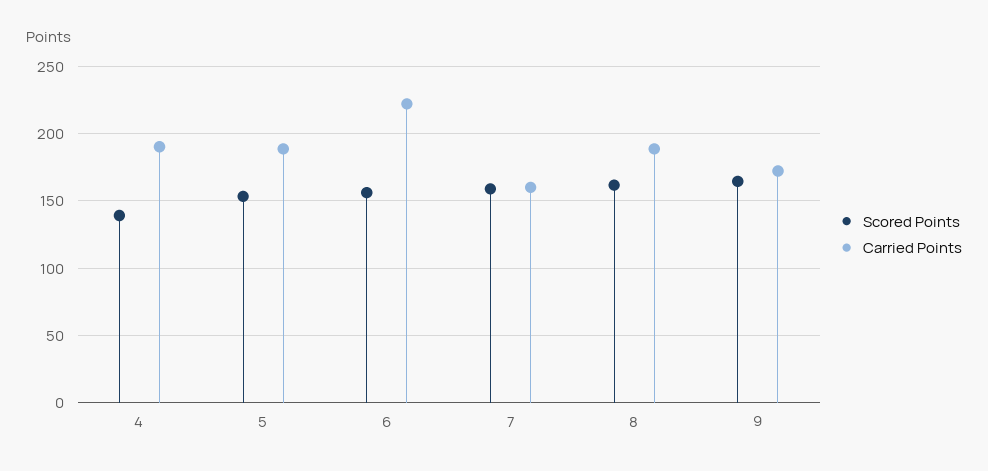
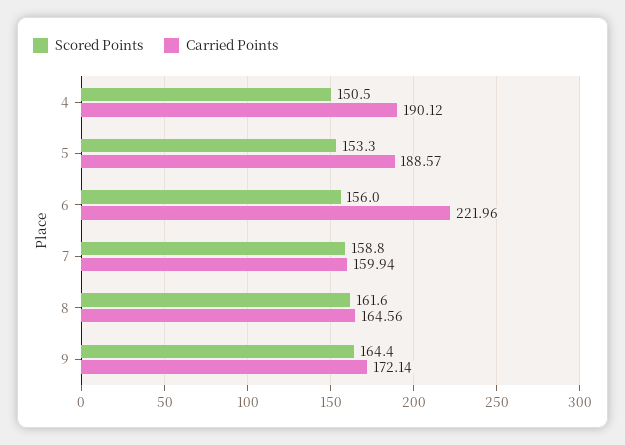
  {
    "Scored Points": {
-     "4": 140,
+     "4": 150.5,
      "5": 153.3,
      "6": 156,
      "7": 158.8,
      "8": 161.6,
      "9": 164.4
    },
    "Carried Points": {
      "4": 190.12,
      "5": 188.57,
      "6": 221.96,
      "7": 159.94,
-     "8": 190,
+     "8": 164.56,
      "9": 172.14
    }
  }

